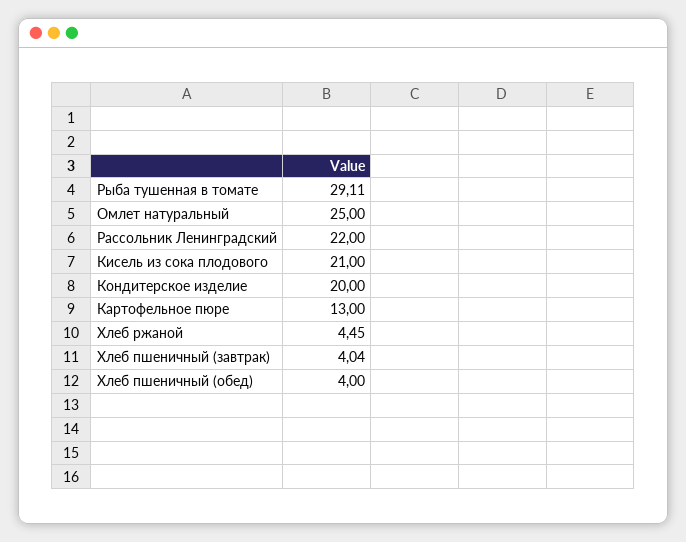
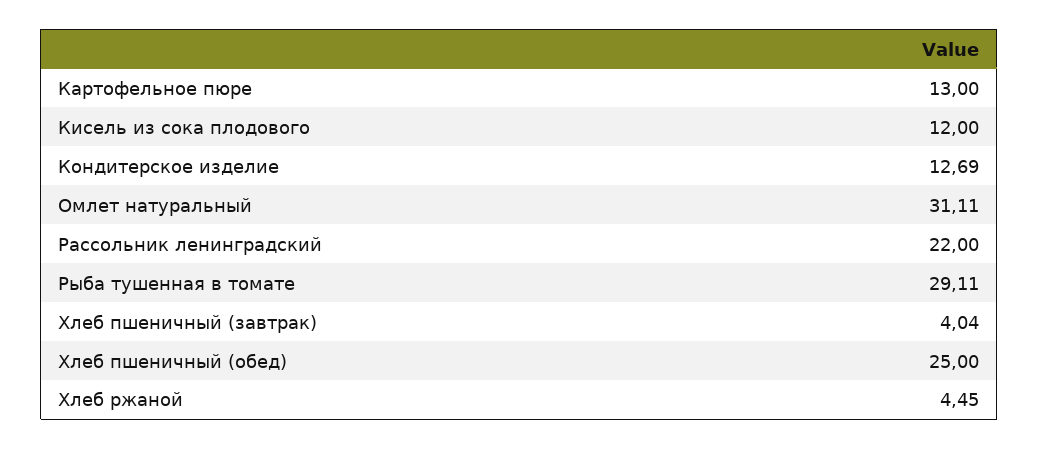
  {
    "Рыба тушенная в томате": 29.11,
-   "Омлет натуральный": 25,
+   "Омлет натуральный": 31.11,
    "Рассольник Ленинградский": 22,
-   "Кисель из сока плодового": 21,
+   "Кисель из сока плодового": 12,
-   "Кондитерское изделие": 20,
+   "Кондитерское изделие": 12.69,
    "Картофельное пюре": 13,
    "Хлеб ржаной": 4.45,
    "Хлеб пшеничный (завтрак)": 4.04,
-   "Хлеб пшеничный (обед)": 4
+   "Хлеб пшеничный (обед)": 25
  }

